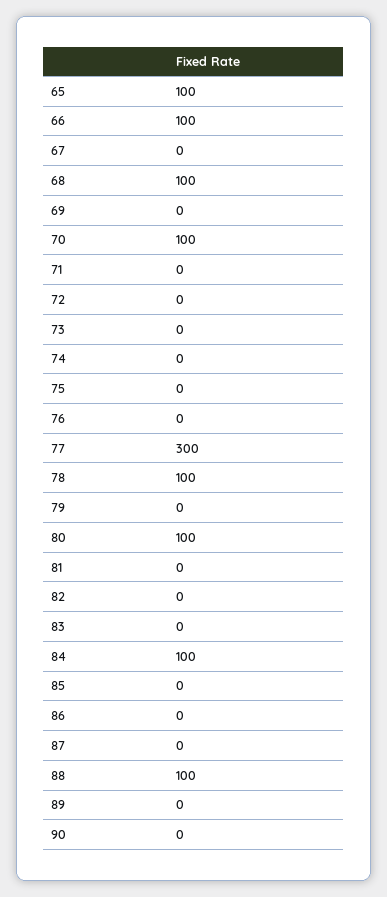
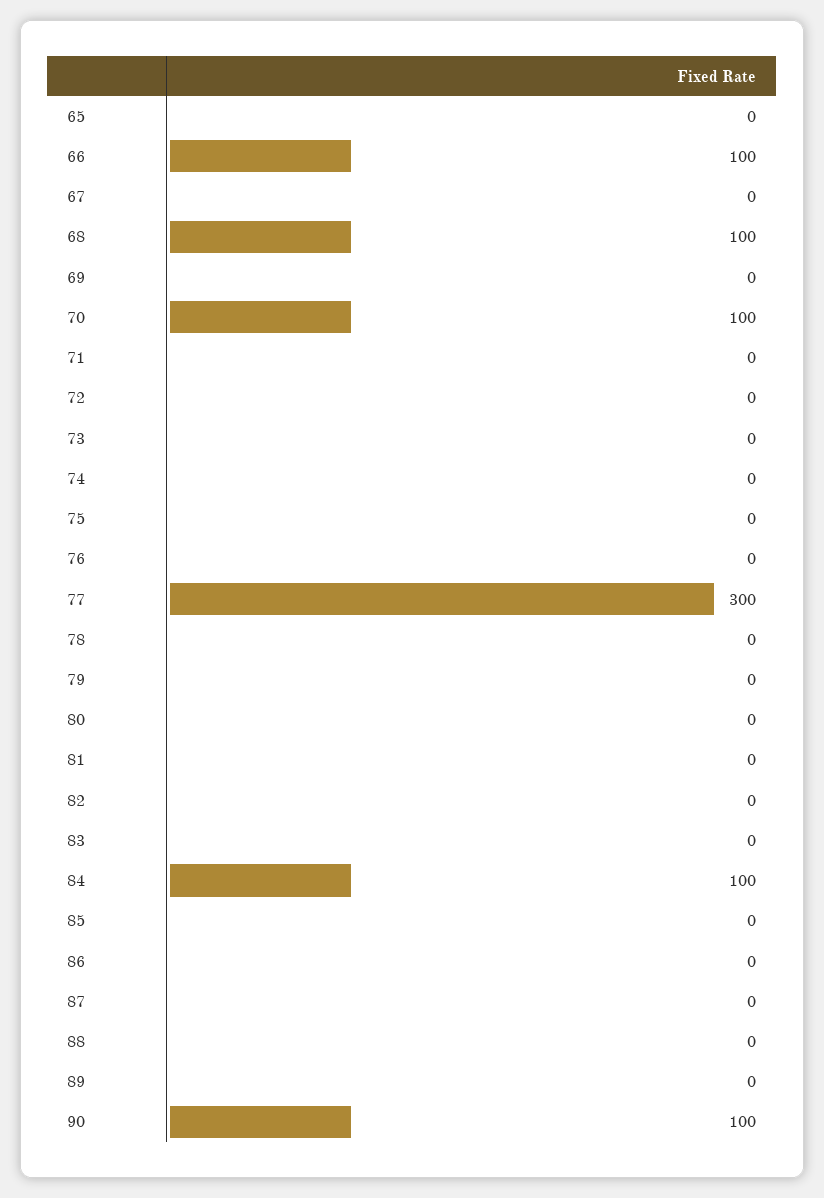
  {
-   "65": 100,
+   "65": 0,
    "66": 100,
    "67": 0,
    "68": 100,
    "69": 0,
    "70": 100,
    "71": 0,
    "72": 0,
    "73": 0,
    "74": 0,
    "75": 0,
    "76": 0,
    "77": 300,
-   "78": 100,
+   "78": 0,
    "79": 0,
-   "80": 100,
+   "80": 0,
    "81": 0,
    "82": 0,
    "83": 0,
    "84": 100,
    "85": 0,
    "86": 0,
    "87": 0,
-   "88": 100,
+   "88": 0,
    "89": 0,
-   "90": 0
+   "90": 100
  }

